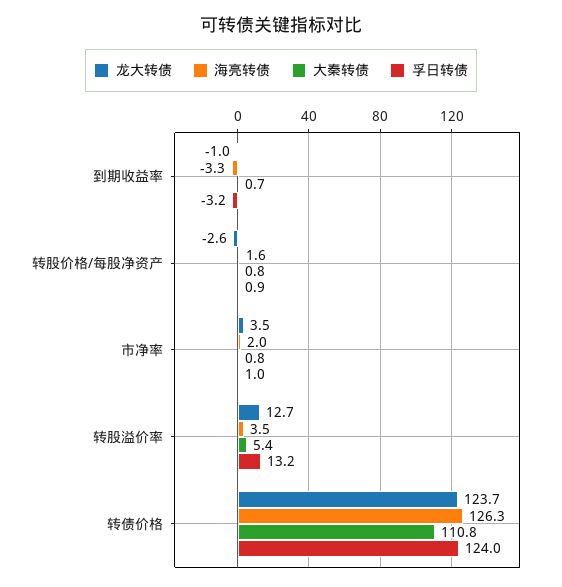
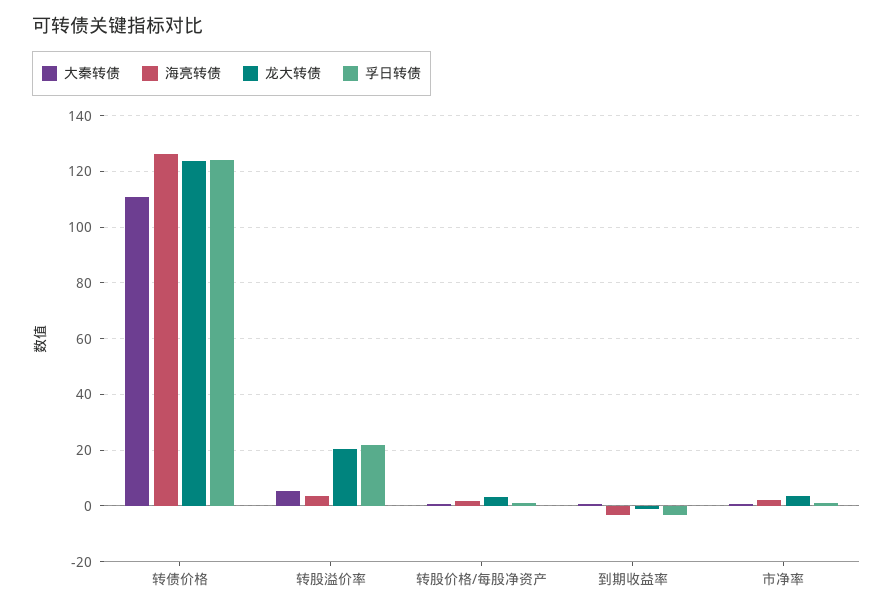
  {
    "龙大转债": {
      "到期收益率": -1,
-     "转股价格/每股净资产": -2.6,
+     "转股价格/每股净资产": 2.5,
      "市净率": 3.5,
-     "转股溢价率": 12.7,
+     "转股溢价率": 20,
      "转债价格": 123.7
    },
    "海亮转债": {
      "到期收益率": -3.3,
      "转股价格/每股净资产": 1.6,
      "市净率": 2,
      "转股溢价率": 3.5,
      "转债价格": 126.3
    },
    "大秦转债": {
      "到期收益率": 0.7,
      "转股价格/每股净资产": 0.8,
      "市净率": 0.8,
      "转股溢价率": 5.4,
      "转债价格": 110.8
    },
    "孚日转债": {
      "到期收益率": -3.2,
      "转股价格/每股净资产": 0.9,
      "市净率": 1,
-     "转股溢价率": 13.2,
+     "转股溢价率": 22.5,
      "转债价格": 124
    }
  }

